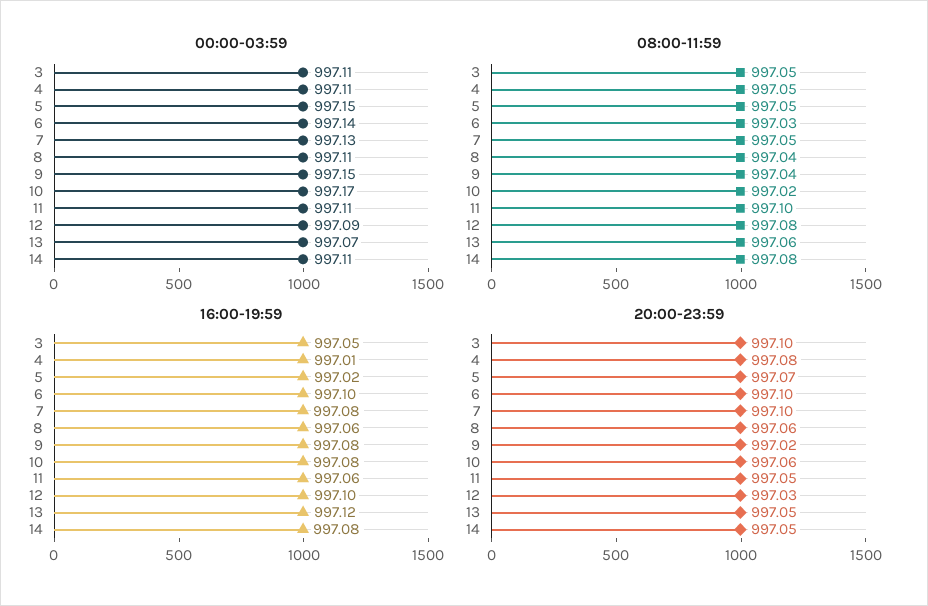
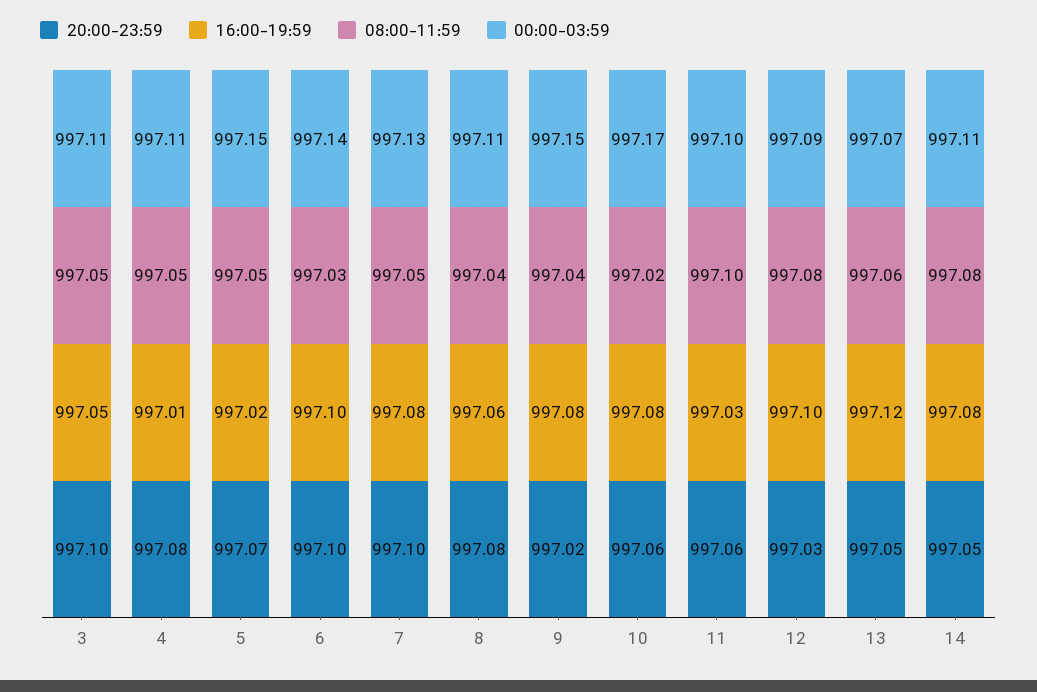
  {
    "00:00-03:59": {
      "3": 997.11,
      "4": 997.11,
      "5": 997.15,
      "6": 997.14,
      "7": 997.13,
      "8": 997.11,
      "9": 997.15,
      "10": 997.17,
-     "11": 997.11,
+     "11": 997.1,
      "12": 997.09,
      "13": 997.07,
      "14": 997.11
    },
    "08:00-11:59": {
      "3": 997.05,
      "4": 997.05,
      "5": 997.05,
      "6": 997.03,
      "7": 997.05,
      "8": 997.04,
      "9": 997.04,
      "10": 997.02,
      "11": 997.1,
      "12": 997.08,
      "13": 997.06,
      "14": 997.08
    },
    "16:00-19:59": {
      "3": 997.05,
      "4": 997.01,
      "5": 997.02,
      "6": 997.1,
      "7": 997.08,
      "8": 997.06,
      "9": 997.08,
      "10": 997.08,
-     "11": 997.06,
+     "11": 997.03,
      "12": 997.1,
      "13": 997.12,
      "14": 997.08
    },
    "20:00-23:59": {
      "3": 997.1,
      "4": 997.08,
      "5": 997.07,
      "6": 997.1,
      "7": 997.1,
-     "8": 997.06,
+     "8": 997.08,
      "9": 997.02,
      "10": 997.06,
-     "11": 997.05,
+     "11": 997.06,
      "12": 997.03,
      "13": 997.05,
      "14": 997.05
    }
  }

